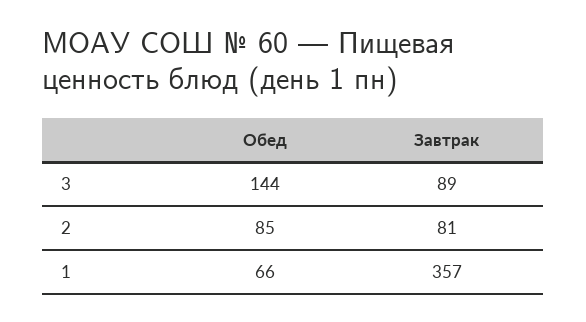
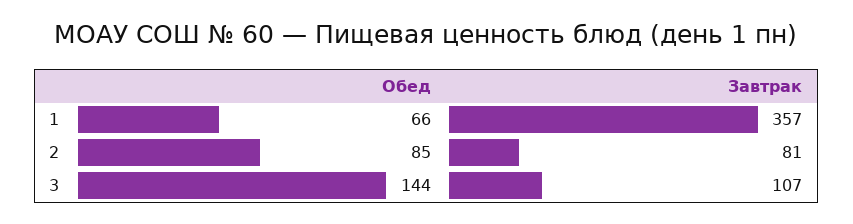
  {
    "Обед": {
      "3": 144,
      "2": 85,
      "1": 66
    },
    "Завтрак": {
-     "3": 89,
+     "3": 107,
      "2": 81,
      "1": 357
    }
  }

